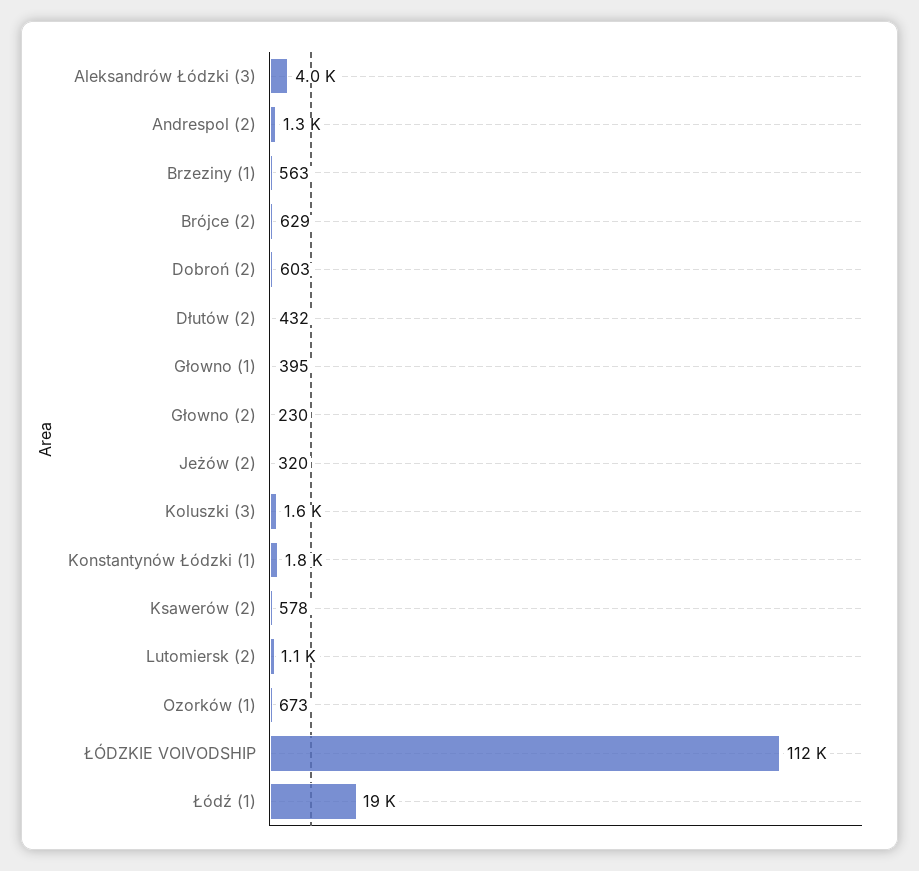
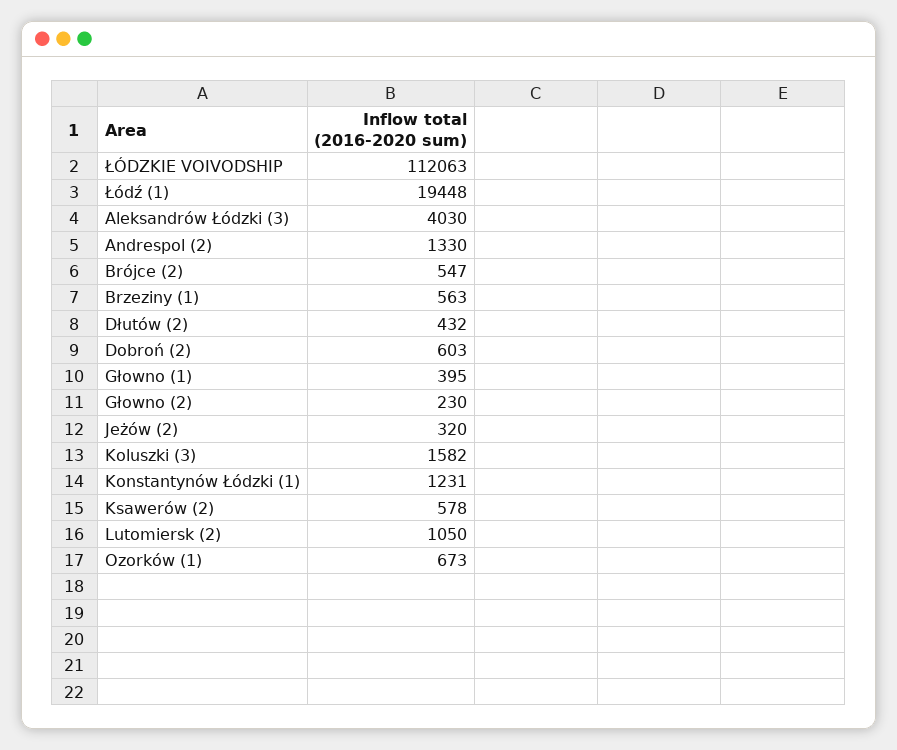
  {
    "Aleksandrów Łódzki (3)": 4030,
    "Andrespol (2)": 1330,
    "Brzeziny (1)": 563,
-   "Brójce (2)": 629,
+   "Brójce (2)": 547,
    "Dobroń (2)": 603,
    "Dłutów (2)": 432,
    "Głowno (1)": 395,
    "Głowno (2)": 230,
    "Jeżów (2)": 320,
    "Koluszki (3)": 1582,
-   "Konstantynów Łódzki (1)": 1800,
+   "Konstantynów Łódzki (1)": 1231,
    "Ksawerów (2)": 578,
    "Lutomiersk (2)": 1050,
    "Ozorków (1)": 673,
    "ŁÓDZKIE VOIVODSHIP": 112063,
    "Łódź (1)": 19448
  }

